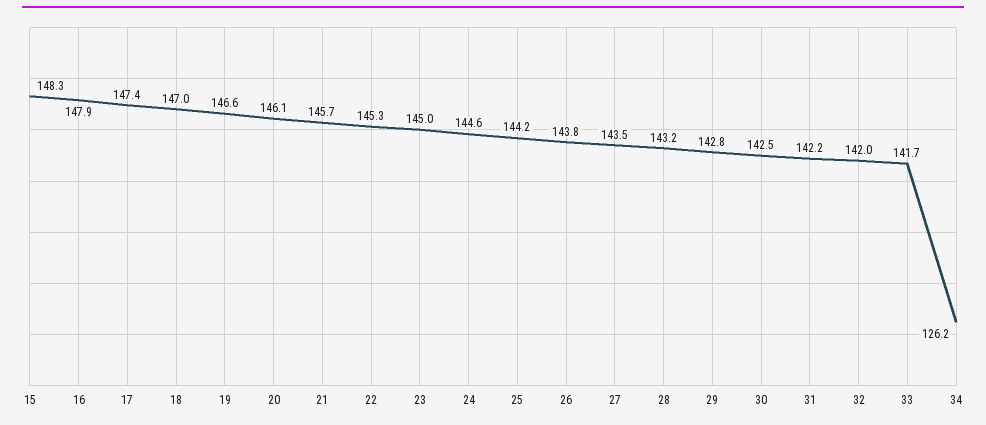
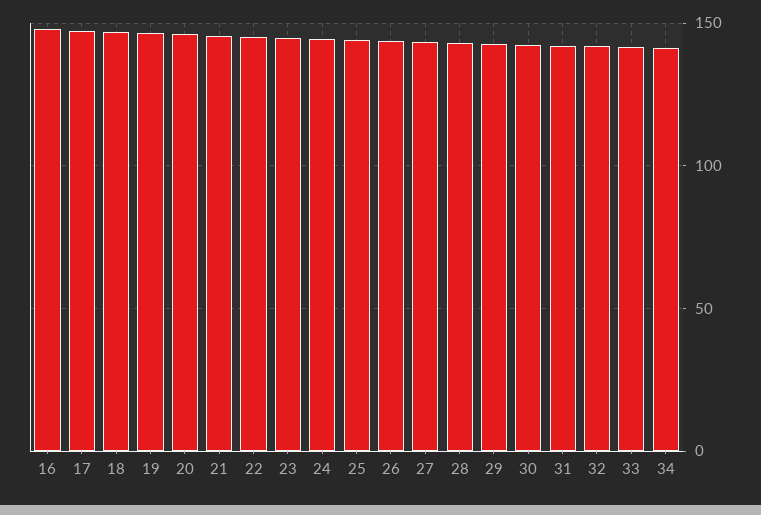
  {
-   "15": 148.3,
    "16": 147.9,
    "17": 147.4,
    "18": 147,
    "19": 146.6,
    "20": 146.1,
    "21": 145.7,
    "22": 145.3,
    "23": 145,
    "24": 144.6,
    "25": 144.2,
    "26": 143.8,
    "27": 143.5,
    "28": 143.2,
    "29": 142.8,
    "30": 142.5,
    "31": 142.2,
    "32": 142,
    "33": 141.7,
-   "34": 126.2
+   "34": 140
  }

